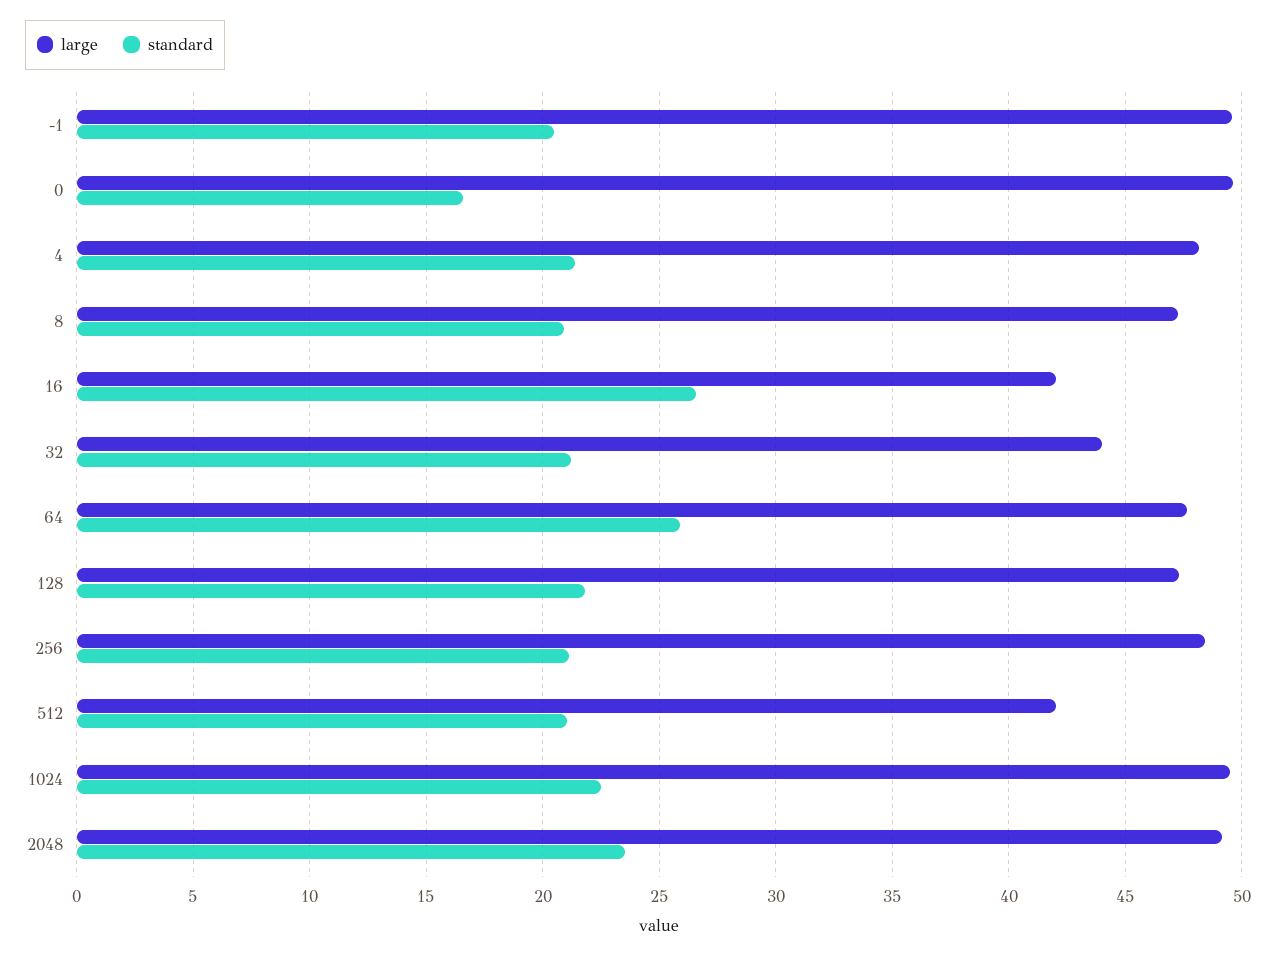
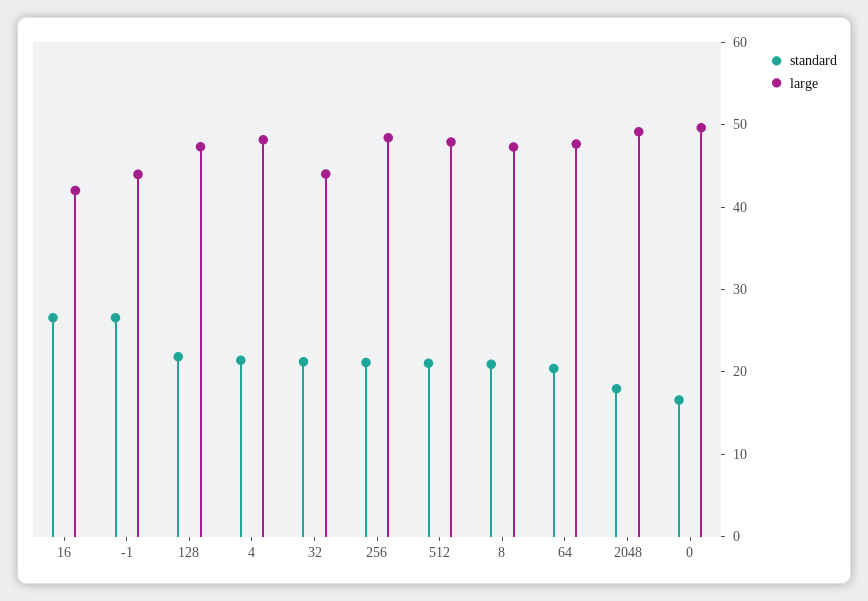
  {
    "large": {
-     "-1": 49.5,
+     "-1": 44,
      "0": 49.5,
      "4": 48,
      "8": 47.5,
      "16": 42,
      "32": 44,
      "64": 47.5,
      "128": 47.5,
      "256": 48.5,
-     "512": 42,
+     "512": 48,
-     "1024": 49.5,
      "2048": 49
    },
    "standard": {
-     "-1": 20.5,
+     "-1": 26,
      "0": 16.5,
      "4": 21.5,
      "8": 21,
      "16": 26.5,
      "32": 21,
-     "64": 26,
+     "64": 20,
      "128": 22,
      "256": 21,
      "512": 21,
-     "1024": 22.5,
-     "2048": 23.5
+     "2048": 18
    }
  }

